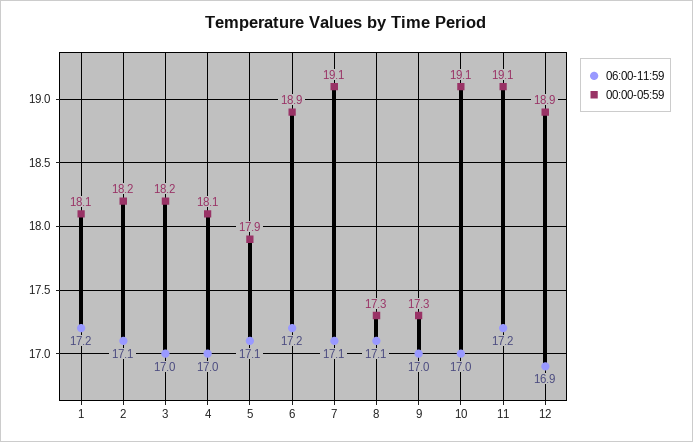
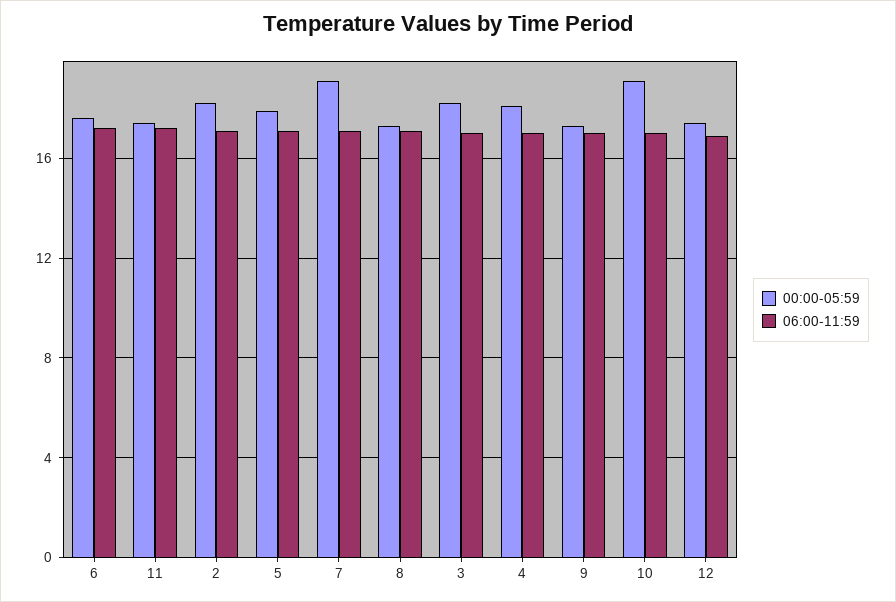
  {
    "06:00-11:59": {
-     "1": 17.2,
      "2": 17.1,
      "3": 17,
      "4": 17,
      "5": 17.1,
      "6": 17.2,
      "7": 17.1,
      "8": 17.1,
      "9": 17,
      "10": 17,
      "11": 17.2,
      "12": 16.9
    },
    "00:00-05:59": {
-     "1": 18.1,
      "2": 18.2,
      "3": 18.2,
      "4": 18.1,
      "5": 17.9,
-     "6": 18.9,
+     "6": 17.5,
      "7": 19.1,
      "8": 17.3,
      "9": 17.3,
      "10": 19.1,
-     "11": 19.1,
+     "11": 17.5,
-     "12": 18.9
+     "12": 17.5
    }
  }

